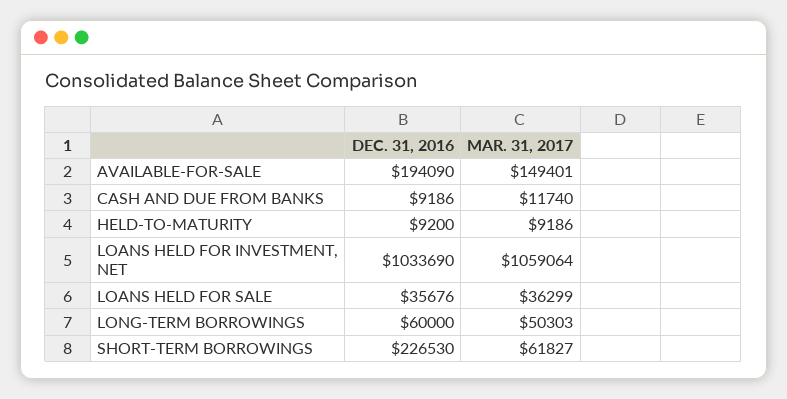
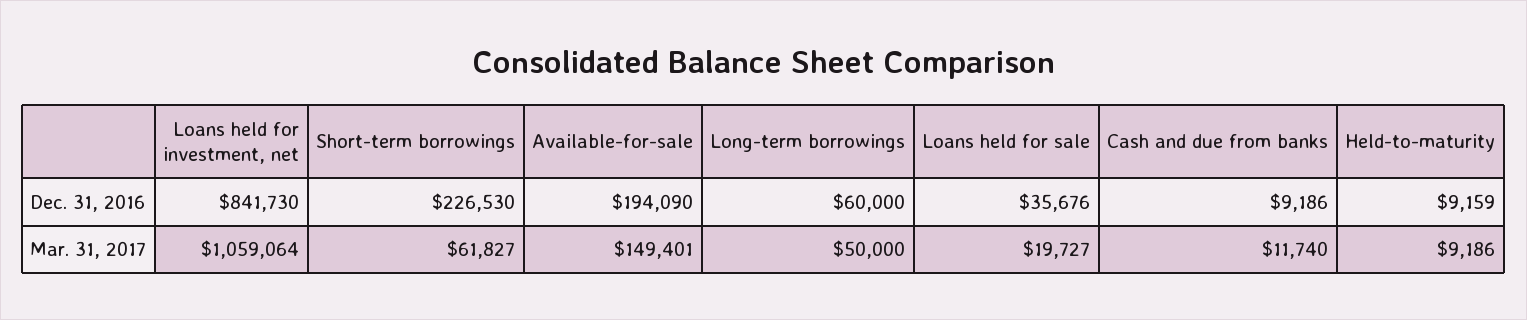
  {
    "DEC. 31, 2016": {
      "AVAILABLE-FOR-SALE": 194090,
      "CASH AND DUE FROM BANKS": 9186,
-     "HELD-TO-MATURITY": 9200,
+     "HELD-TO-MATURITY": 9159,
-     "LOANS HELD FOR INVESTMENT, NET": 1033690,
+     "LOANS HELD FOR INVESTMENT, NET": 841730,
      "LOANS HELD FOR SALE": 35676,
      "LONG-TERM BORROWINGS": 60000,
      "SHORT-TERM BORROWINGS": 226530
    },
    "MAR. 31, 2017": {
      "AVAILABLE-FOR-SALE": 149401,
      "CASH AND DUE FROM BANKS": 11740,
      "HELD-TO-MATURITY": 9186,
      "LOANS HELD FOR INVESTMENT, NET": 1059064,
-     "LOANS HELD FOR SALE": 36299,
+     "LOANS HELD FOR SALE": 19727,
-     "LONG-TERM BORROWINGS": 50303,
+     "LONG-TERM BORROWINGS": 50000,
      "SHORT-TERM BORROWINGS": 61827
    }
  }

